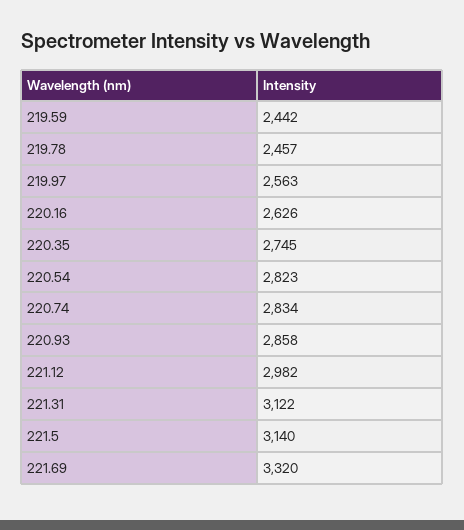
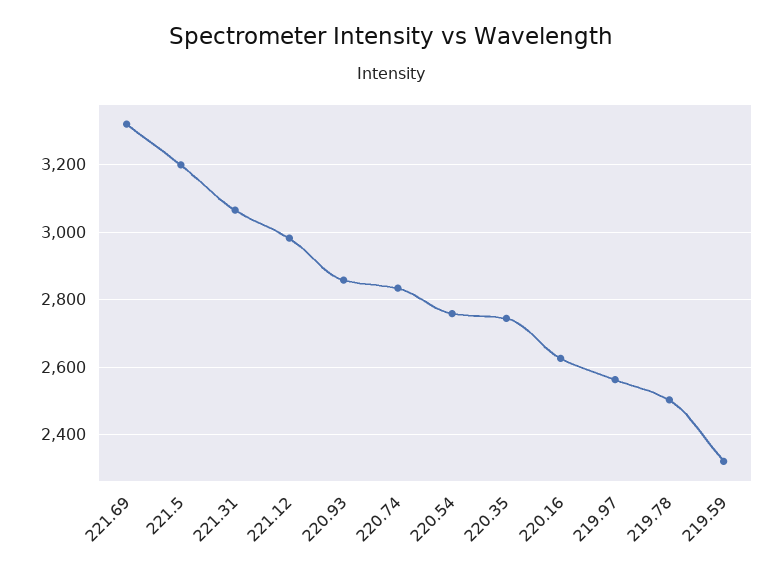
  {
-   "219.59": 2442,
+   "219.59": 2320,
-   "219.78": 2457,
+   "219.78": 2500,
    "219.97": 2563,
    "220.16": 2626,
    "220.35": 2745,
-   "220.54": 2823,
+   "220.54": 2760,
    "220.74": 2834,
    "220.93": 2858,
    "221.12": 2982,
-   "221.31": 3122,
+   "221.31": 3060,
-   "221.5": 3140,
+   "221.5": 3200,
    "221.69": 3320
  }

